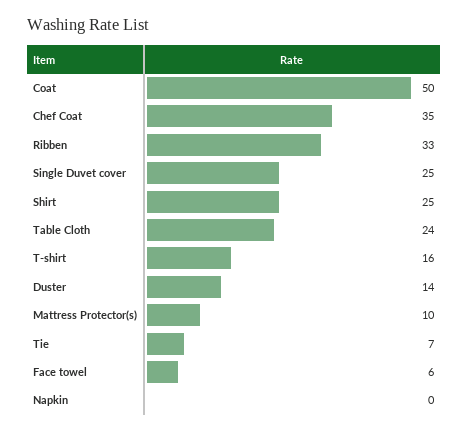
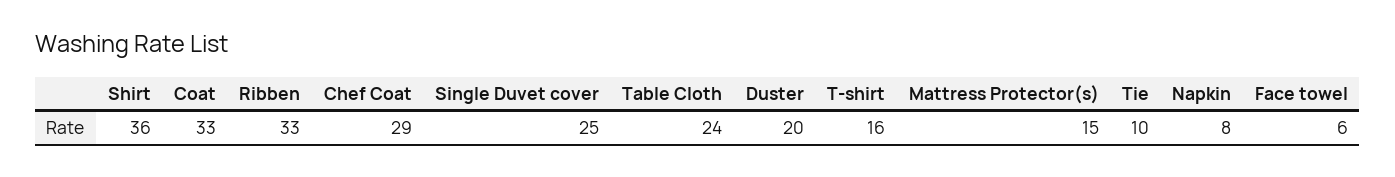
  {
-   "Coat": 50,
+   "Coat": 33,
-   "Chef Coat": 35,
+   "Chef Coat": 29,
    "Ribben": 33,
    "Single Duvet cover": 25,
-   "Shirt": 25,
+   "Shirt": 36,
    "Table Cloth": 24,
    "T-shirt": 16,
-   "Duster": 14,
+   "Duster": 20,
-   "Mattress Protector(s)": 10,
+   "Mattress Protector(s)": 15,
-   "Tie": 7,
+   "Tie": 10,
    "Face towel": 6,
-   "Napkin": 0
+   "Napkin": 8
  }

